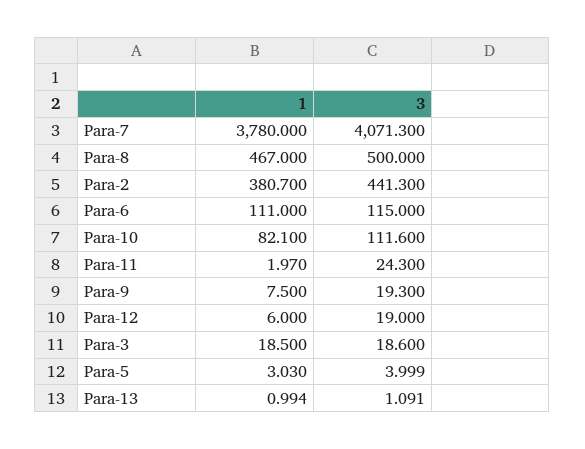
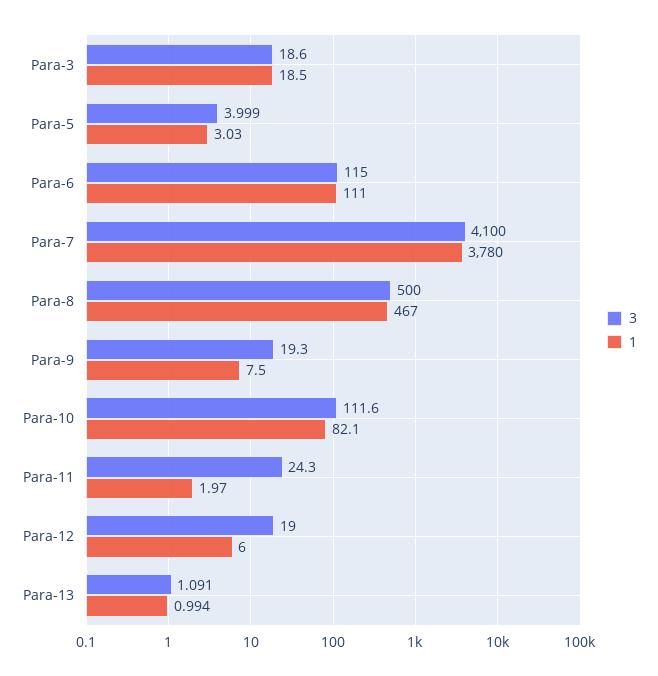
  {
    "1": {
      "Para-7": 3780,
      "Para-8": 467,
-     "Para-2": 380.7,
      "Para-6": 111,
      "Para-10": 82.1,
      "Para-11": 1.97,
      "Para-9": 7.5,
      "Para-12": 6,
      "Para-3": 18.5,
      "Para-5": 3.03,
      "Para-13": 0.994
    },
    "3": {
-     "Para-7": 4071.3,
+     "Para-7": 4100,
      "Para-8": 500,
-     "Para-2": 441.3,
      "Para-6": 115,
      "Para-10": 111.6,
      "Para-11": 24.3,
      "Para-9": 19.3,
      "Para-12": 19,
      "Para-3": 18.6,
      "Para-5": 3.999,
      "Para-13": 1.091
    }
  }

